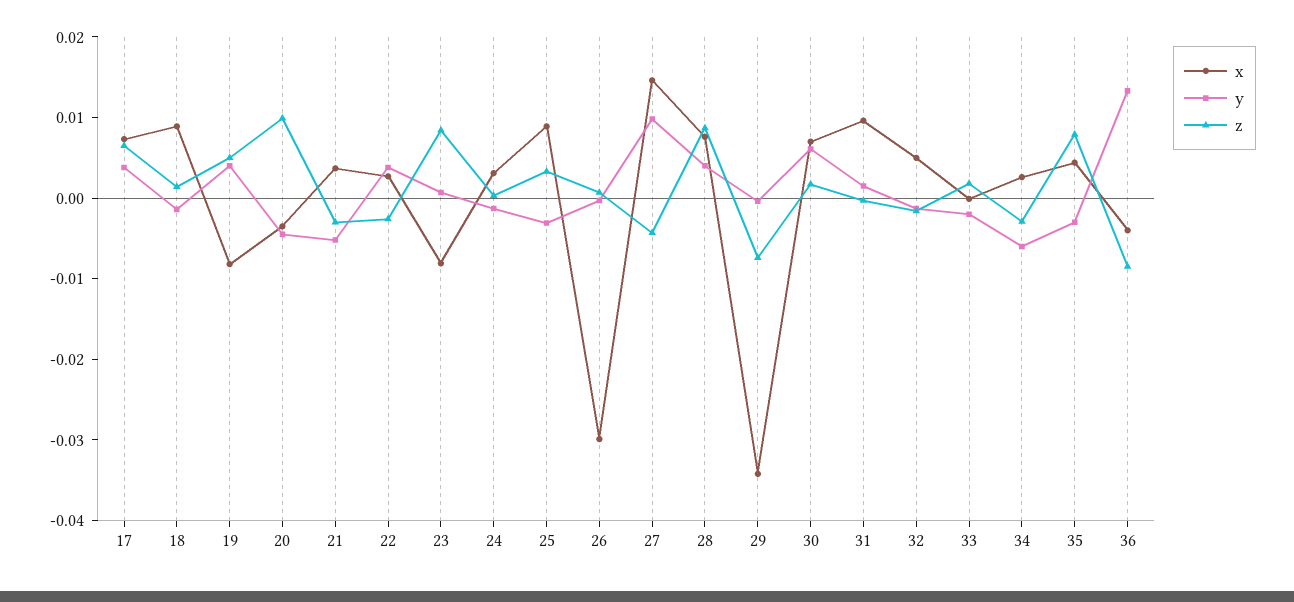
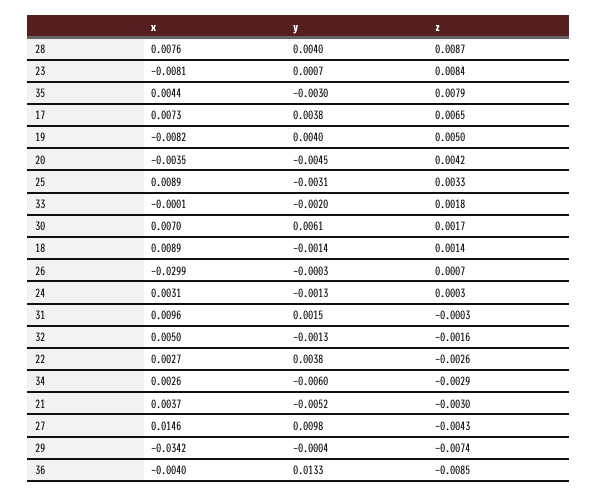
  {
    "x": {
      "17": 0.0073,
      "18": 0.0089,
      "19": -0.0082,
      "20": -0.0035,
      "21": 0.0037,
      "22": 0.0027,
      "23": -0.0081,
      "24": 0.0031,
      "25": 0.0089,
      "26": -0.0299,
      "27": 0.0146,
      "28": 0.0076,
      "29": -0.0342,
      "30": 0.007,
      "31": 0.0096,
      "32": 0.005,
      "33": -0.0001,
      "34": 0.0026,
      "35": 0.0044,
      "36": -0.004
    },
    "y": {
      "17": 0.0038,
      "18": -0.0014,
      "19": 0.004,
      "20": -0.0045,
      "21": -0.0052,
      "22": 0.0038,
      "23": 0.0007,
      "24": -0.0013,
      "25": -0.0031,
      "26": -0.0003,
      "27": 0.0098,
      "28": 0.004,
      "29": -0.0004,
      "30": 0.0061,
      "31": 0.0015,
      "32": -0.0013,
      "33": -0.002,
      "34": -0.006,
      "35": -0.003,
      "36": 0.0133
    },
    "z": {
      "17": 0.0065,
      "18": 0.0014,
      "19": 0.005,
-     "20": 0.01,
+     "20": 0.0042,
      "21": -0.003,
      "22": -0.0026,
      "23": 0.0084,
      "24": 0.0003,
      "25": 0.0033,
      "26": 0.0007,
      "27": -0.0043,
      "28": 0.0087,
      "29": -0.0074,
      "30": 0.0017,
      "31": -0.0003,
      "32": -0.0016,
      "33": 0.0018,
      "34": -0.0029,
      "35": 0.0079,
      "36": -0.0085
    }
  }

